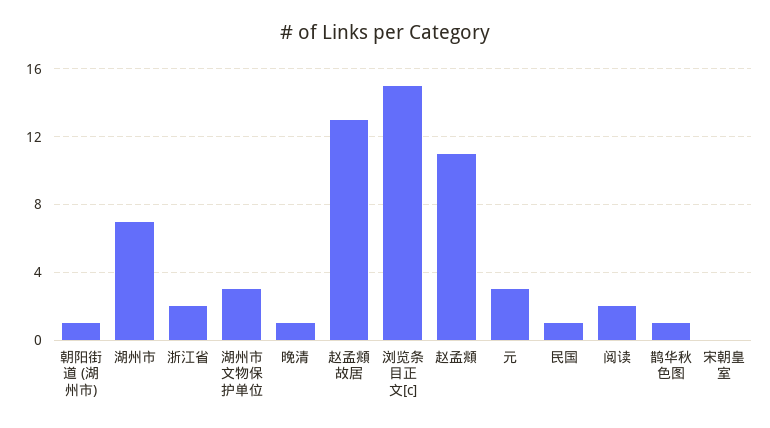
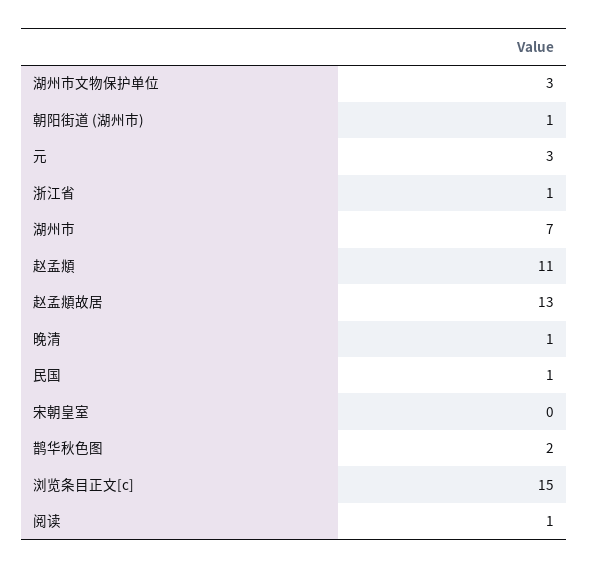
  {
    "朝阳街道 (湖州市)": 1,
    "湖州市": 7,
-   "浙江省": 2,
+   "浙江省": 1,
    "湖州市文物保护单位": 3,
    "晚清": 1,
    "赵孟頫故居": 13,
    "浏览条目正文[c]": 15,
    "赵孟頫": 11,
    "元": 3,
    "民国": 1,
-   "阅读": 2,
+   "阅读": 1,
-   "鹊华秋色图": 1,
+   "鹊华秋色图": 2,
    "宋朝皇室": 0
  }

